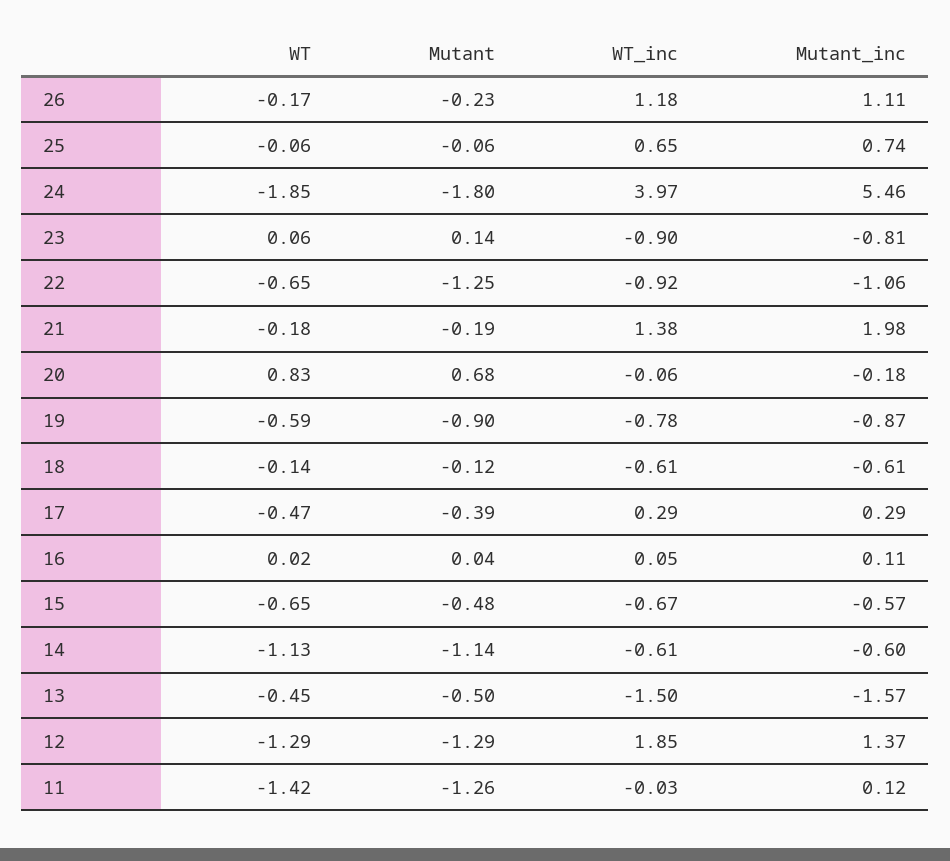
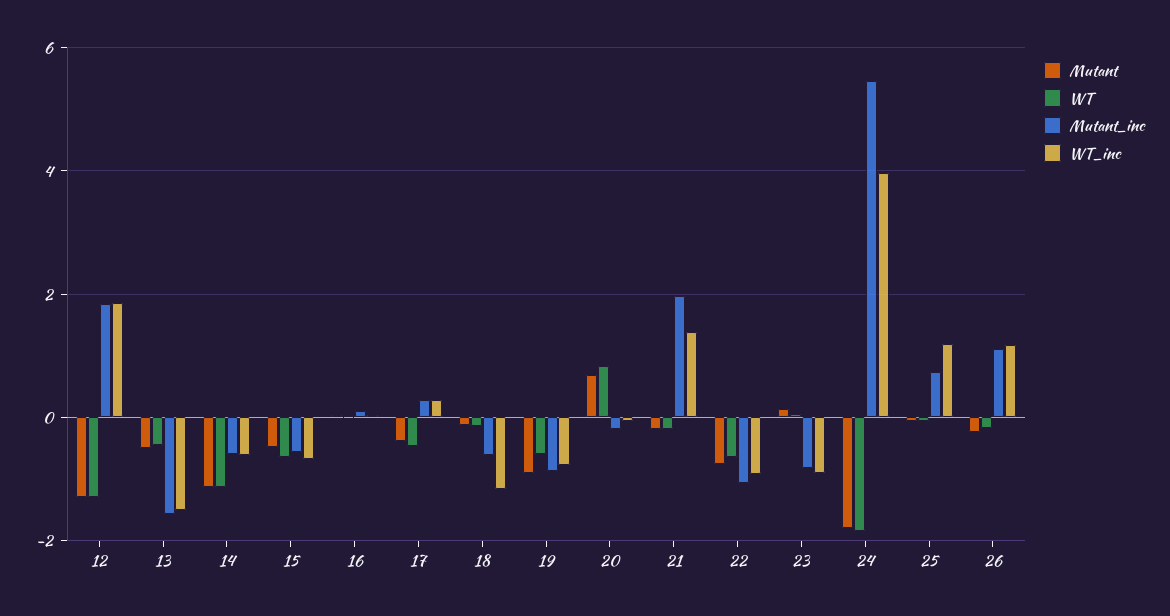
  {
    "WT": {
      "26": -0.17,
      "25": -0.06,
      "24": -1.85,
      "23": 0.06,
      "22": -0.65,
      "21": -0.18,
      "20": 0.83,
      "19": -0.59,
      "18": -0.14,
      "17": -0.47,
      "16": 0.02,
      "15": -0.65,
      "14": -1.13,
      "13": -0.45,
-     "12": -1.29,
+     "12": -1.29
-     "11": -1.42
    },
    "Mutant": {
      "26": -0.23,
      "25": -0.06,
      "24": -1.8,
      "23": 0.14,
-     "22": -1.25,
+     "22": -0.8,
      "21": -0.19,
      "20": 0.68,
      "19": -0.9,
      "18": -0.12,
      "17": -0.39,
      "16": 0.04,
      "15": -0.48,
      "14": -1.14,
      "13": -0.5,
-     "12": -1.29,
+     "12": -1.29
-     "11": -1.26
    },
    "WT_inc": {
      "26": 1.18,
-     "25": 0.65,
+     "25": 1.2,
      "24": 3.97,
      "23": -0.9,
      "22": -0.92,
      "21": 1.38,
      "20": -0.06,
      "19": -0.78,
-     "18": -0.61,
+     "18": -1.2,
      "17": 0.29,
      "16": 0.05,
      "15": -0.67,
      "14": -0.61,
      "13": -1.5,
-     "12": 1.85,
+     "12": 1.85
-     "11": -0.03
    },
    "Mutant_inc": {
      "26": 1.11,
      "25": 0.74,
      "24": 5.46,
      "23": -0.81,
      "22": -1.06,
      "21": 1.98,
      "20": -0.18,
      "19": -0.87,
      "18": -0.61,
      "17": 0.29,
      "16": 0.11,
      "15": -0.57,
      "14": -0.6,
      "13": -1.57,
-     "12": 1.37,
+     "12": 1.8
-     "11": 0.12
    }
  }

